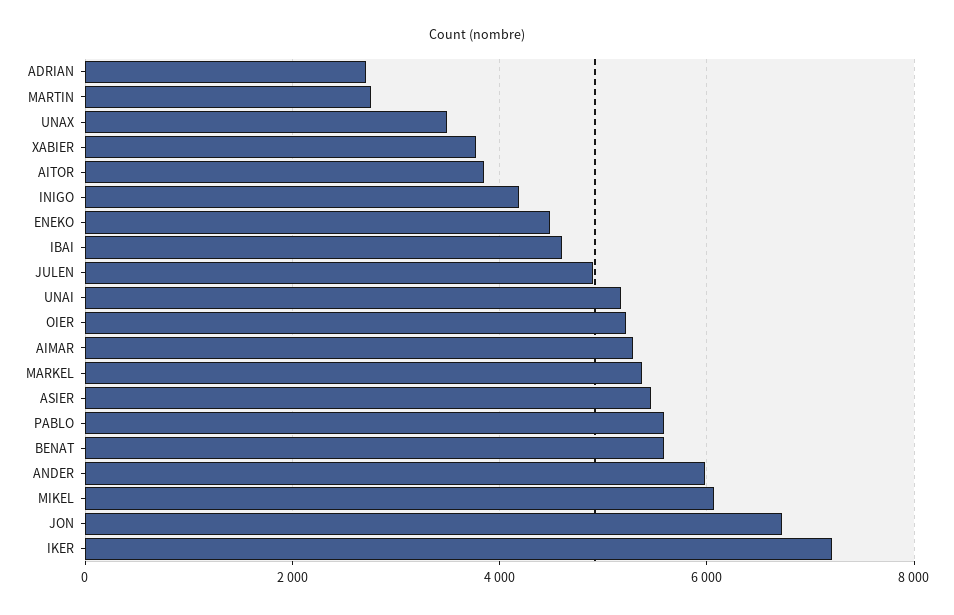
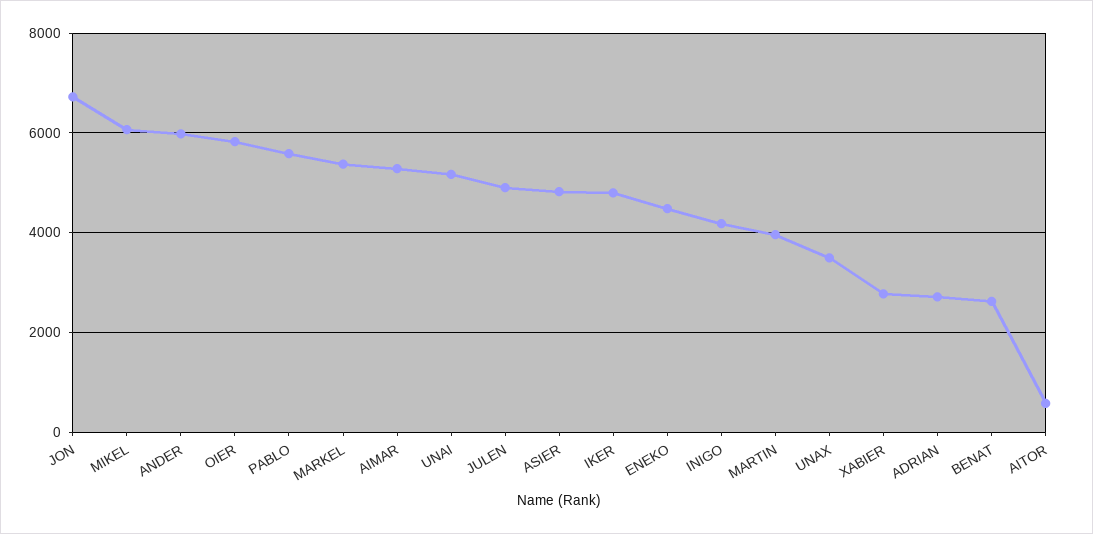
  {
    "ADRIAN": 2800,
-   "MARTIN": 2800,
+   "MARTIN": 4000,
    "UNAX": 3400,
-   "XABIER": 3800,
+   "XABIER": 2800,
-   "AITOR": 3800,
+   "AITOR": 600,
    "INIGO": 4200,
    "ENEKO": 4400,
-   "IBAI": 4600,
    "JULEN": 5000,
    "UNAI": 5200,
-   "OIER": 5200,
+   "OIER": 5800,
    "AIMAR": 5200,
    "MARKEL": 5400,
-   "ASIER": 5400,
+   "ASIER": 4800,
    "PABLO": 5600,
-   "BENAT": 5600,
+   "BENAT": 2600,
    "ANDER": 6000,
    "MIKEL": 6000,
    "JON": 6800,
-   "IKER": 7200
+   "IKER": 4800
  }

